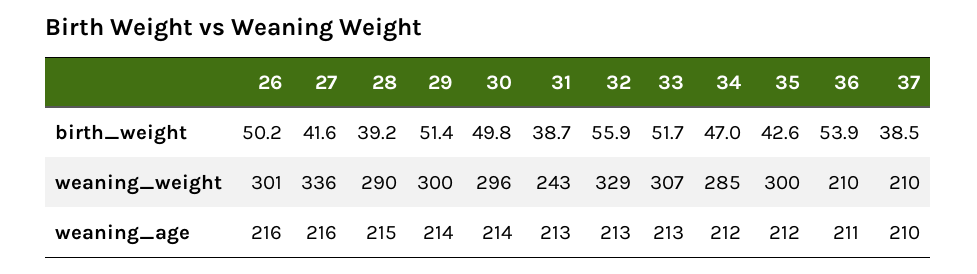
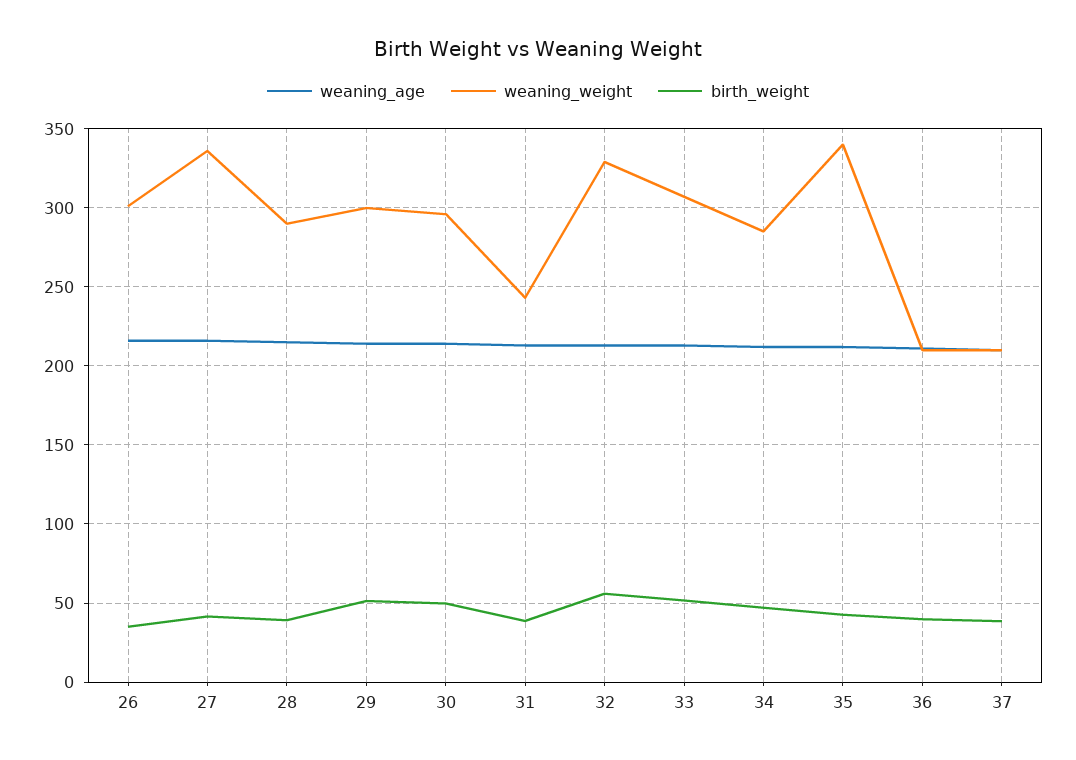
  {
    "birth_weight": {
-     "26": 50.2,
+     "26": 35,
      "27": 41.6,
      "28": 39.2,
      "29": 51.4,
      "30": 49.8,
      "31": 38.7,
      "32": 55.9,
      "33": 51.7,
      "34": 47,
      "35": 42.6,
-     "36": 53.9,
+     "36": 40,
      "37": 38.5
    },
    "weaning_weight": {
      "26": 301,
      "27": 336,
      "28": 290,
      "29": 300,
      "30": 296,
      "31": 243,
      "32": 329,
      "33": 307,
      "34": 285,
-     "35": 300,
+     "35": 340,
      "36": 210,
      "37": 210
    },
    "weaning_age": {
      "26": 216,
      "27": 216,
      "28": 215,
      "29": 214,
      "30": 214,
      "31": 213,
      "32": 213,
      "33": 213,
      "34": 212,
      "35": 212,
      "36": 211,
      "37": 210
    }
  }

